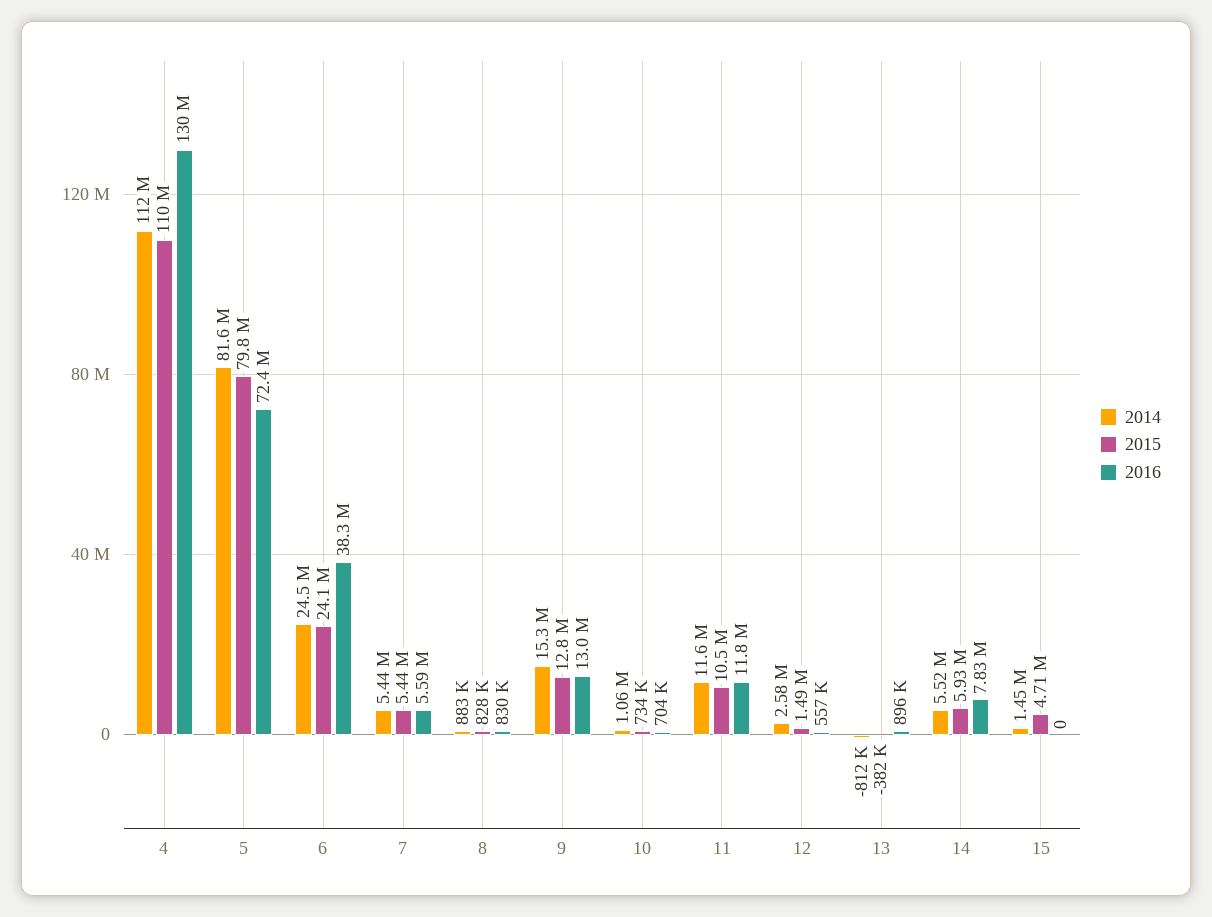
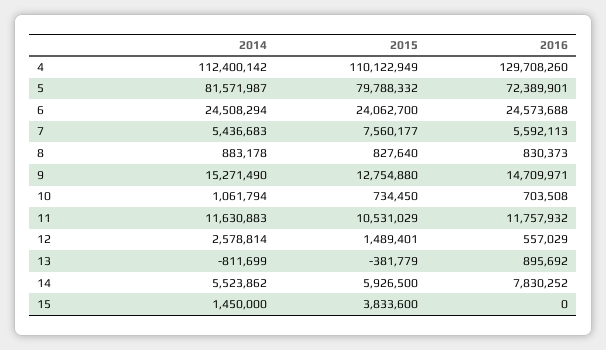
  {
    "2014": {
      "4": 112400142,
      "5": 81571987,
      "6": 24508294,
      "7": 5436683,
      "8": 883178,
      "9": 15271490,
      "10": 1061794,
      "11": 11630883,
      "12": 2578814,
      "13": -811699,
      "14": 5523862,
      "15": 1450000
    },
    "2015": {
      "4": 110122949,
      "5": 79788332,
      "6": 24062700,
-     "7": 5440000,
+     "7": 7560177,
      "8": 827640,
      "9": 12754880,
      "10": 734450,
      "11": 10531029,
      "12": 1489401,
      "13": -381779,
      "14": 5926500,
-     "15": 4710000
+     "15": 3833600
    },
    "2016": {
      "4": 129708260,
      "5": 72389901,
-     "6": 38300000,
+     "6": 24573688,
      "7": 5592113,
      "8": 830373,
-     "9": 13000000,
+     "9": 14709971,
      "10": 703508,
      "11": 11757932,
      "12": 557029,
      "13": 895692,
      "14": 7830252,
      "15": 0
    }
  }

